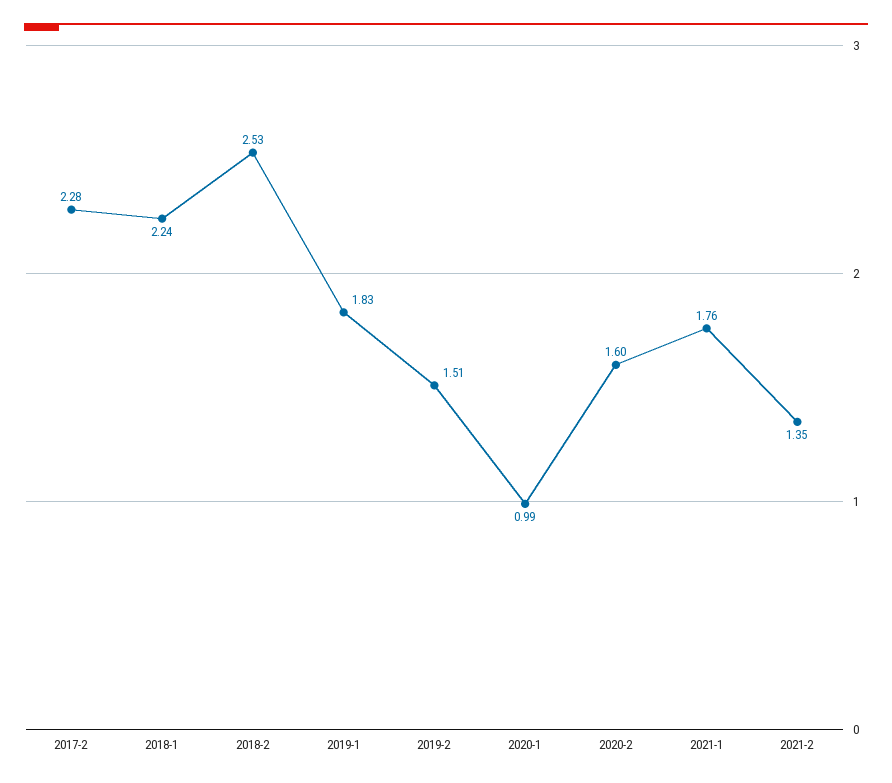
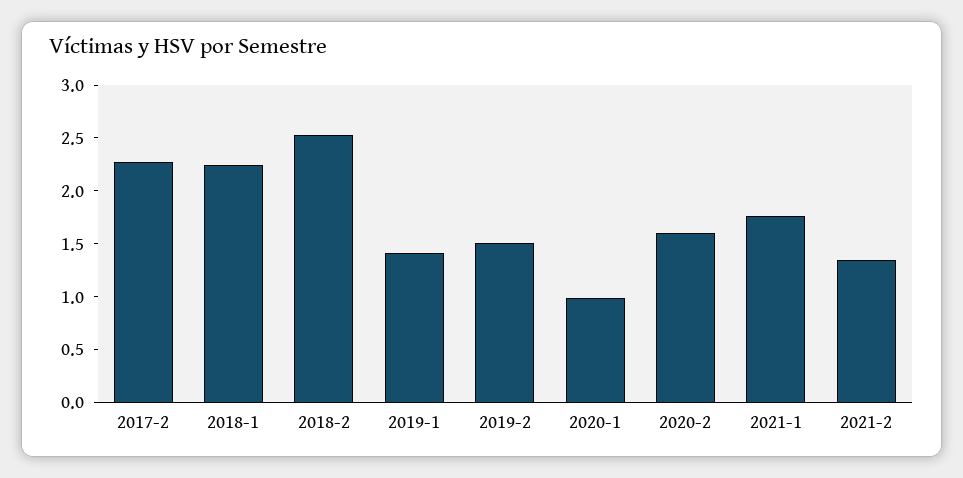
  {
    "2017-2": 2.28,
    "2018-1": 2.24,
    "2018-2": 2.53,
-   "2019-1": 1.83,
+   "2019-1": 1.4,
    "2019-2": 1.51,
    "2020-1": 0.99,
    "2020-2": 1.6,
    "2021-1": 1.76,
    "2021-2": 1.35
  }

